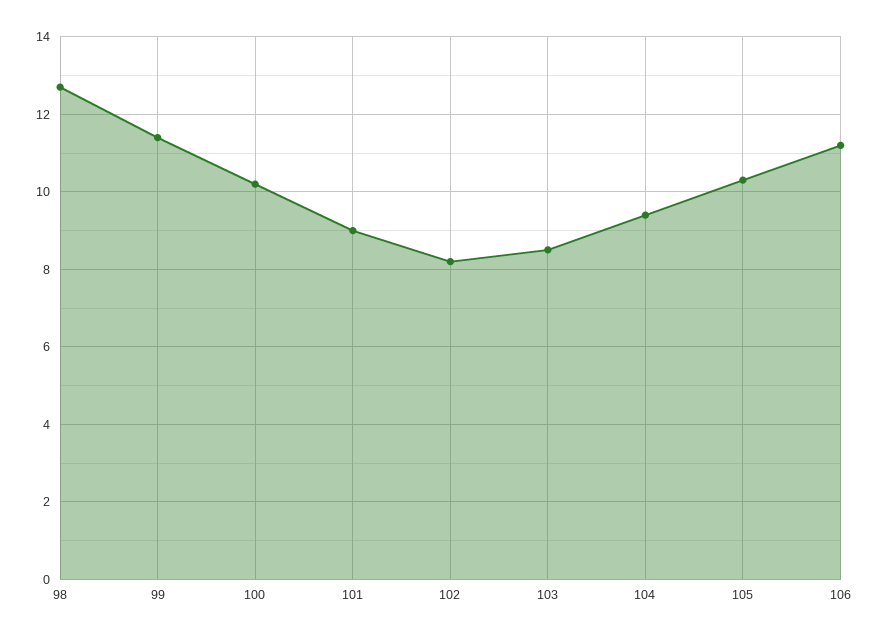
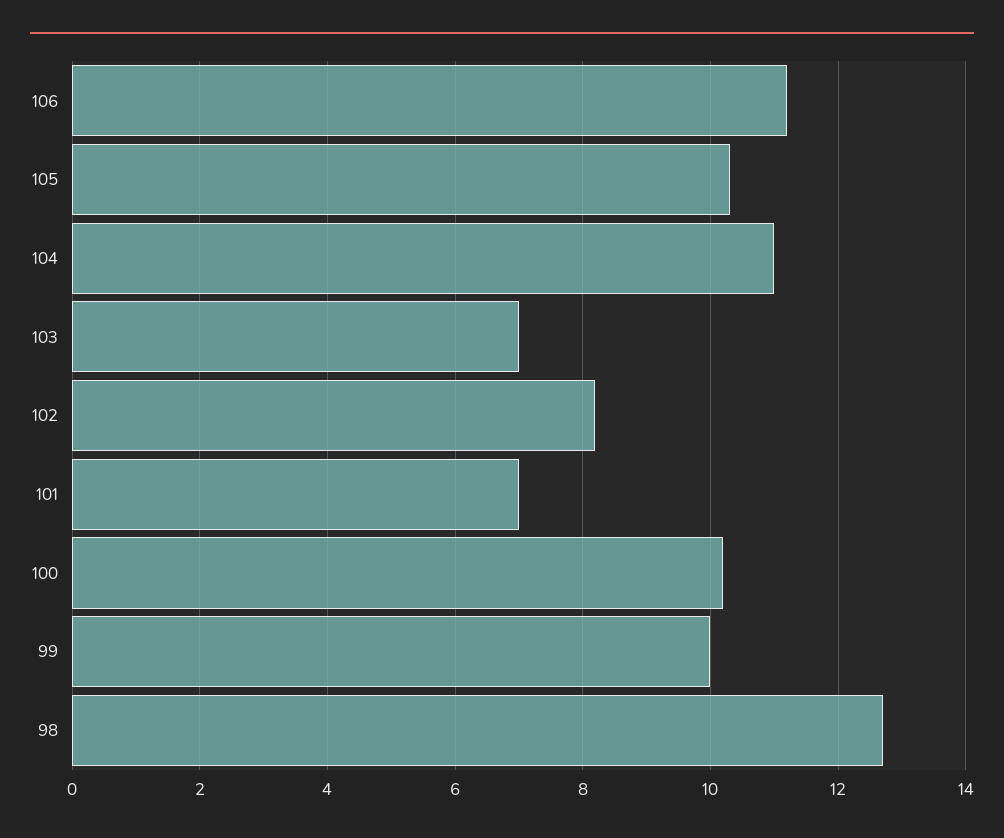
  {
    "98": 12.5,
-   "99": 11.5,
+   "99": 10,
    "100": 10,
-   "101": 9,
+   "101": 7,
    "102": 8,
-   "103": 8.5,
+   "103": 7,
-   "104": 9.5,
+   "104": 11,
    "105": 10.5,
    "106": 11
  }

